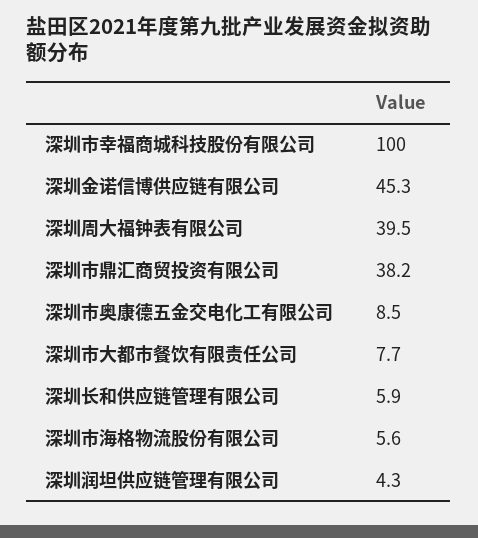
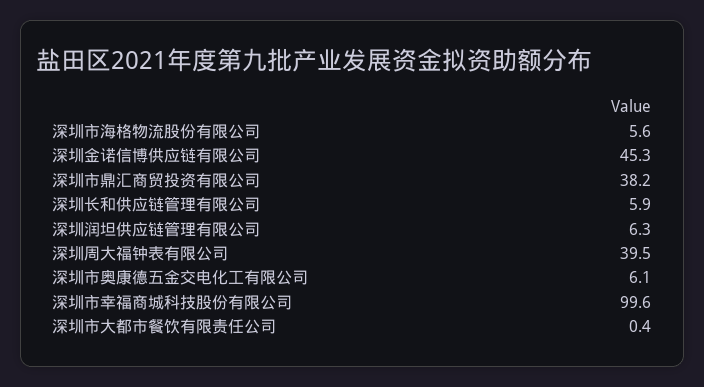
  {
-   "深圳市幸福商城科技股份有限公司": 100,
+   "深圳市幸福商城科技股份有限公司": 99.6,
    "深圳金诺信博供应链有限公司": 45.3,
    "深圳周大福钟表有限公司": 39.5,
    "深圳市鼎汇商贸投资有限公司": 38.2,
-   "深圳市奥康德五金交电化工有限公司": 8.5,
+   "深圳市奥康德五金交电化工有限公司": 6.1,
-   "深圳市大都市餐饮有限责任公司": 7.7,
+   "深圳市大都市餐饮有限责任公司": 0.4,
    "深圳长和供应链管理有限公司": 5.9,
    "深圳市海格物流股份有限公司": 5.6,
-   "深圳润坦供应链管理有限公司": 4.3
+   "深圳润坦供应链管理有限公司": 6.3
  }

